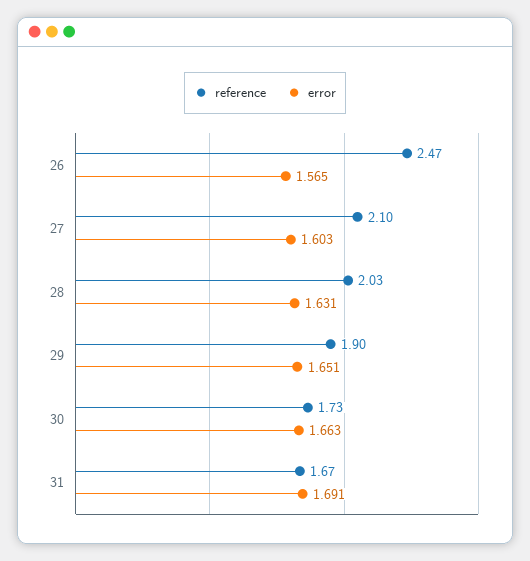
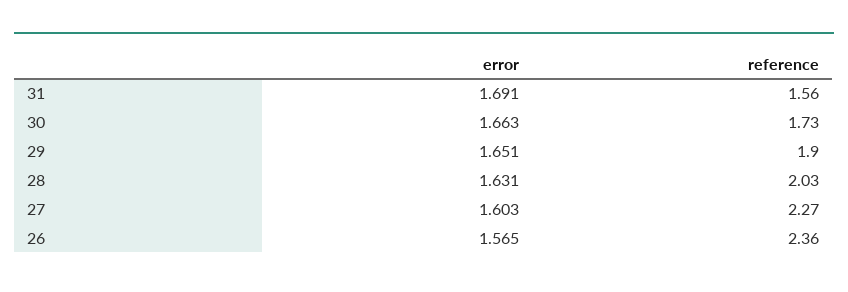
  {
    "reference": {
-     "26": 2.47,
+     "26": 2.36,
-     "27": 2.1,
+     "27": 2.27,
      "28": 2.03,
      "29": 1.9,
      "30": 1.73,
-     "31": 1.67
+     "31": 1.56
    },
    "error": {
      "26": 1.565,
      "27": 1.603,
      "28": 1.631,
      "29": 1.651,
      "30": 1.663,
      "31": 1.691
    }
  }

